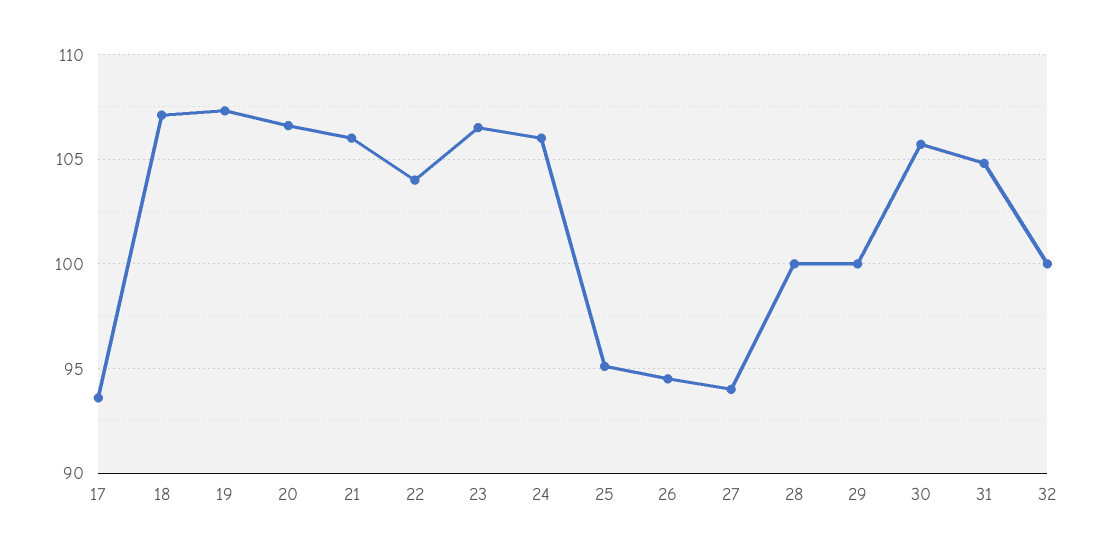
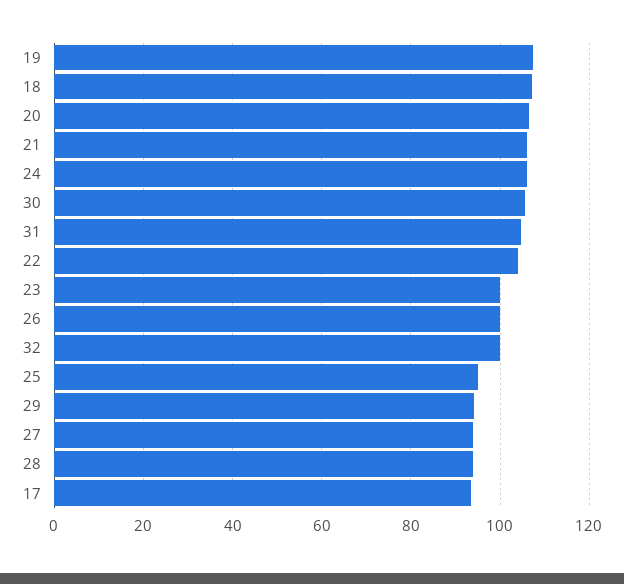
  {
    "17": 93.5,
    "18": 107,
    "19": 107.5,
    "20": 106.5,
    "21": 106,
    "22": 104,
-   "23": 106.5,
+   "23": 100,
    "24": 106,
    "25": 95,
-   "26": 94.5,
+   "26": 100,
    "27": 94,
-   "28": 100,
+   "28": 94,
-   "29": 100,
+   "29": 94,
    "30": 105.5,
    "31": 105,
    "32": 100
  }

